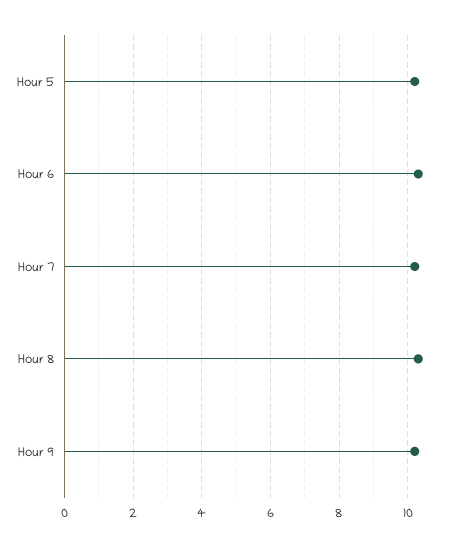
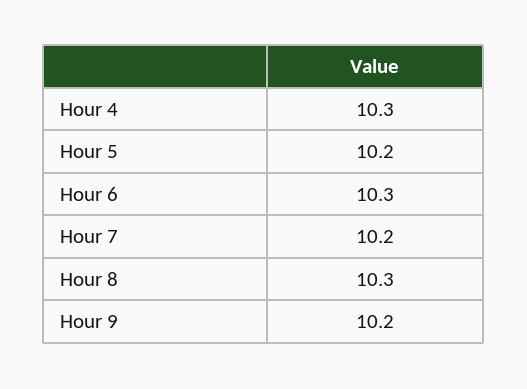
  {
    "Hour 5": 10.2,
    "Hour 6": 10.3,
    "Hour 7": 10.2,
    "Hour 8": 10.3,
-   "Hour 9": 10.2
+   "Hour 9": 10.2,
+   "Hour 4": 10.3
  }

